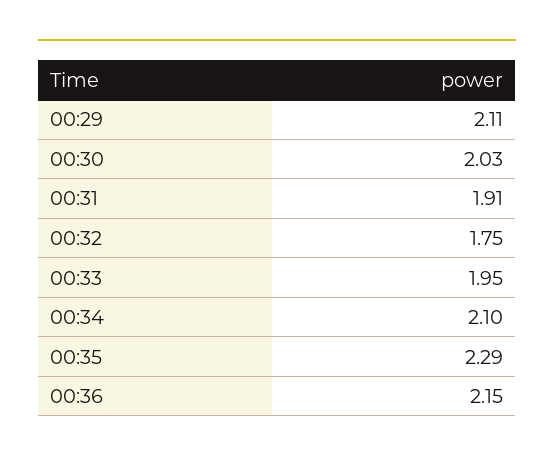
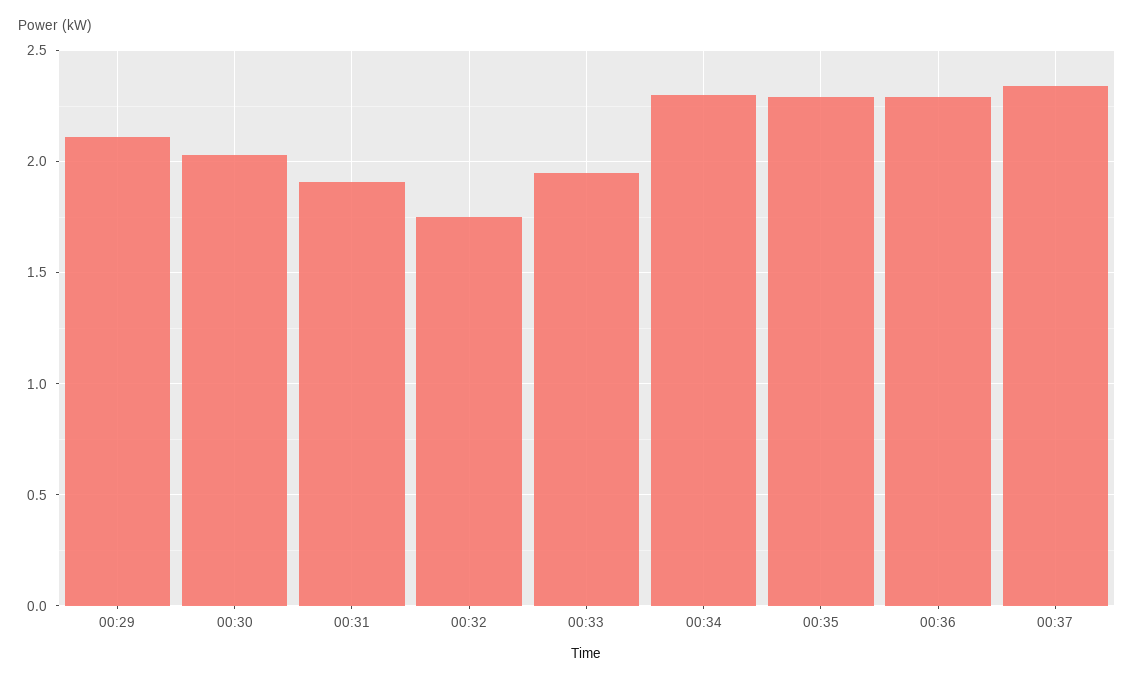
  {
    "00:29": 2.11,
    "00:30": 2.03,
    "00:31": 1.91,
    "00:32": 1.75,
    "00:33": 1.95,
-   "00:34": 2.1,
+   "00:34": 2.3,
    "00:35": 2.29,
-   "00:36": 2.15
+   "00:36": 2.3,
+   "00:37": 2.35
  }

